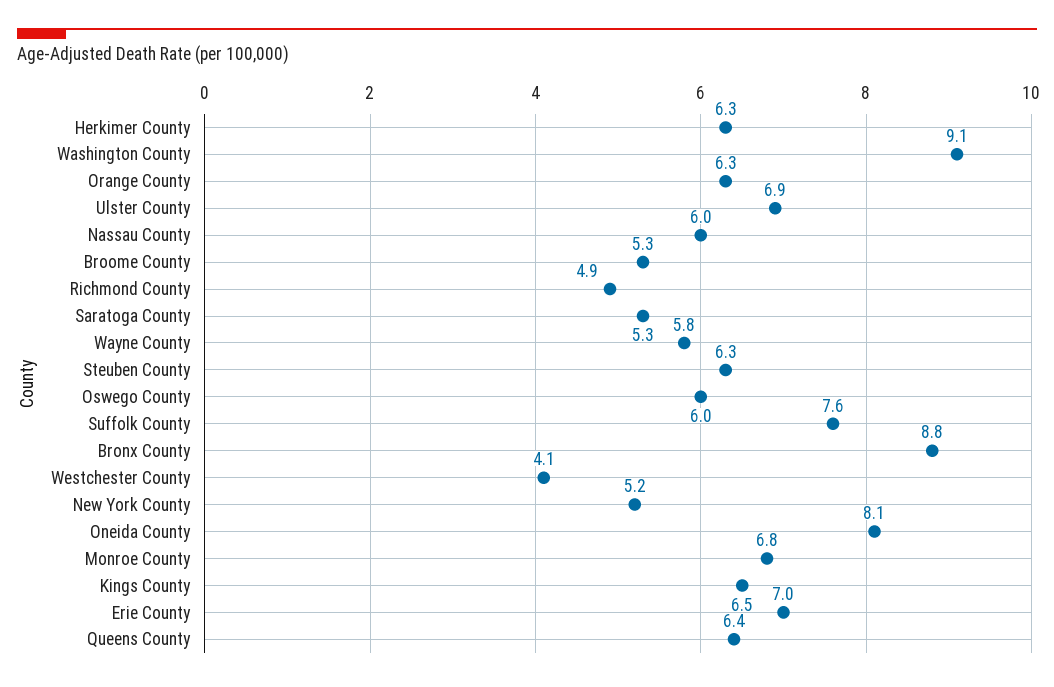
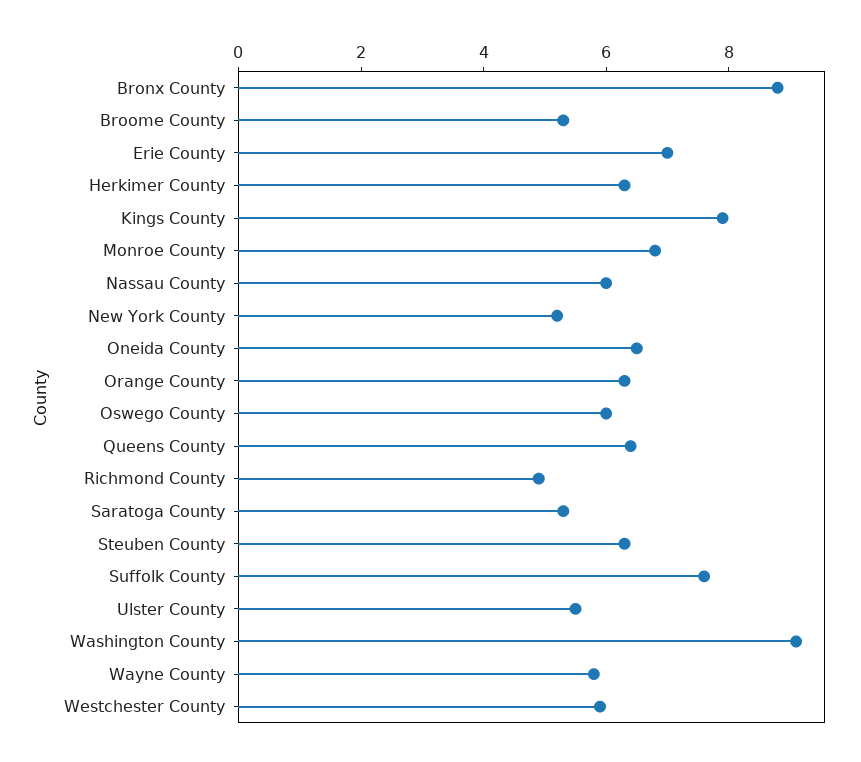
  {
    "Herkimer County": 6.3,
    "Washington County": 9.1,
    "Orange County": 6.3,
-   "Ulster County": 6.9,
+   "Ulster County": 5.5,
    "Nassau County": 6,
    "Broome County": 5.3,
    "Richmond County": 4.9,
    "Saratoga County": 5.3,
    "Wayne County": 5.8,
    "Steuben County": 6.3,
    "Oswego County": 6,
    "Suffolk County": 7.6,
    "Bronx County": 8.8,
-   "Westchester County": 4.1,
+   "Westchester County": 6,
    "New York County": 5.2,
-   "Oneida County": 8.1,
+   "Oneida County": 6.5,
    "Monroe County": 6.8,
-   "Kings County": 6.5,
+   "Kings County": 8,
    "Erie County": 7,
    "Queens County": 6.4
  }

